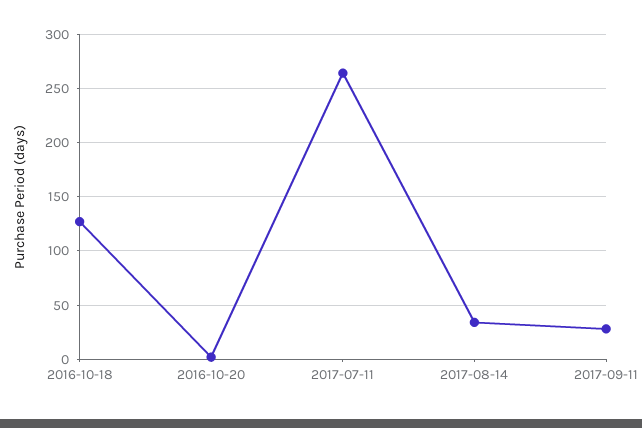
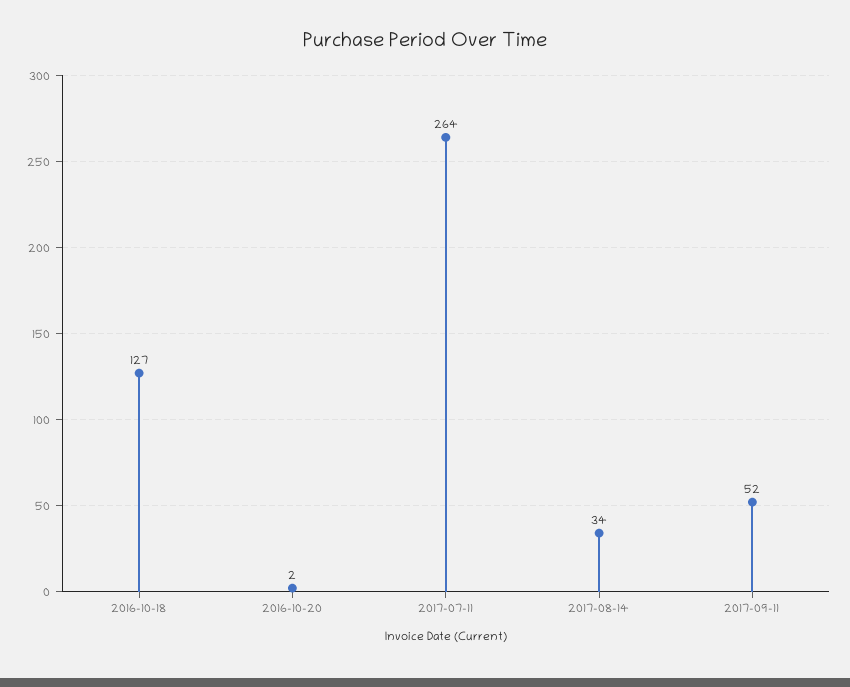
  {
    "2016-10-18": 127,
    "2016-10-20": 2,
    "2017-07-11": 264,
    "2017-08-14": 34,
-   "2017-09-11": 30
+   "2017-09-11": 52
  }

